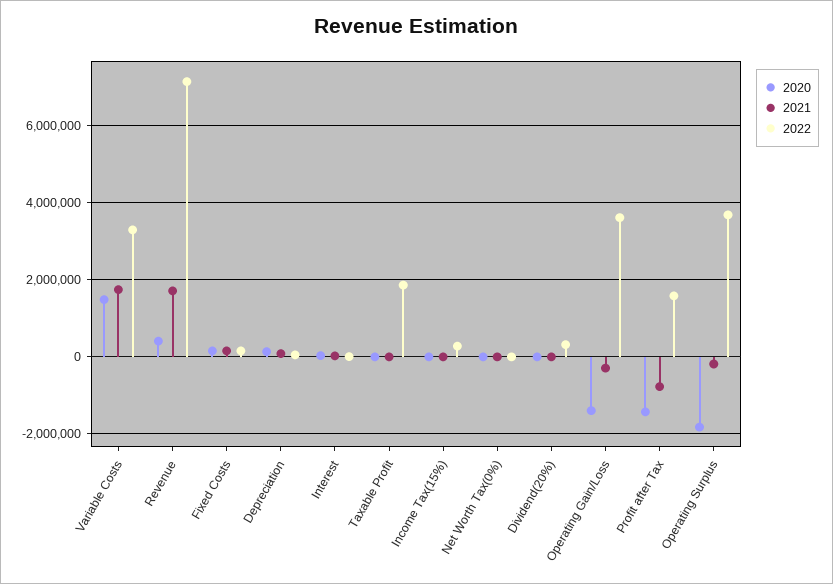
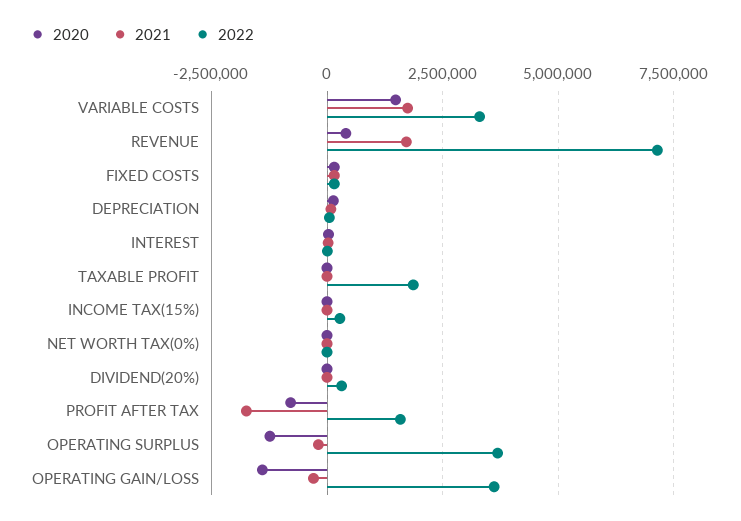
  {
    "2020": {
      "Variable Costs": 1400000,
      "Revenue": 400000,
      "Fixed Costs": 200000,
      "Depreciation": 200000,
      "Interest": 0,
      "Taxable Profit": 0,
      "Income Tax(15%)": 0,
      "Net Worth Tax(0%)": 0,
      "Dividend(20%)": 0,
      "Operating Gain/Loss": -1400000,
-     "Profit after Tax": -1400000,
+     "Profit after Tax": -750000,
-     "Operating Surplus": -1800000
+     "Operating Surplus": -1250000
    },
    "2021": {
      "Variable Costs": 1800000,
      "Revenue": 1800000,
      "Fixed Costs": 200000,
      "Depreciation": 0,
      "Interest": 0,
      "Taxable Profit": 0,
      "Income Tax(15%)": 0,
      "Net Worth Tax(0%)": 0,
      "Dividend(20%)": 0,
      "Operating Gain/Loss": -200000,
-     "Profit after Tax": -800000,
+     "Profit after Tax": -1750000,
      "Operating Surplus": -200000
    },
    "2022": {
      "Variable Costs": 3200000,
      "Revenue": 7200000,
      "Fixed Costs": 200000,
      "Depreciation": 0,
      "Interest": 0,
      "Taxable Profit": 1800000,
      "Income Tax(15%)": 200000,
      "Net Worth Tax(0%)": 0,
      "Dividend(20%)": 400000,
      "Operating Gain/Loss": 3600000,
      "Profit after Tax": 1600000,
      "Operating Surplus": 3600000
    }
  }

